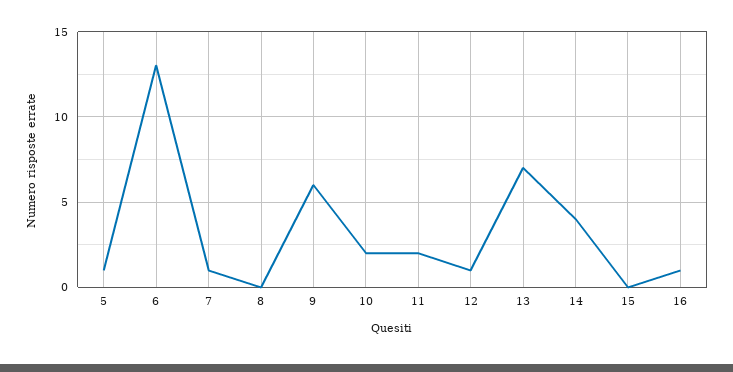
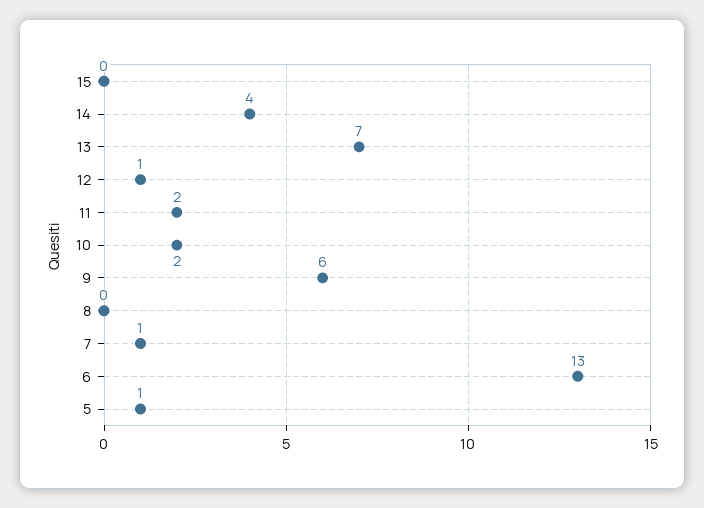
  {
    "5": 1,
    "6": 13,
    "7": 1,
    "8": 0,
    "9": 6,
    "10": 2,
    "11": 2,
    "12": 1,
    "13": 7,
    "14": 4,
-   "15": 0,
+   "15": 0
-   "16": 1
  }

